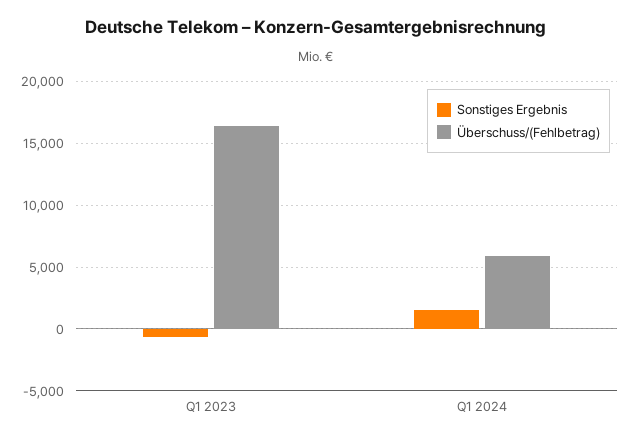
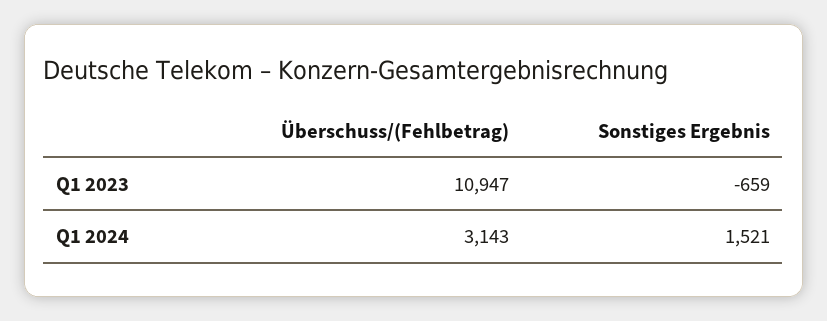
  {
    "Sonstiges Ergebnis": {
      "Q1 2023": -659,
      "Q1 2024": 1521
    },
    "Überschuss/(Fehlbetrag)": {
-     "Q1 2023": 16500,
+     "Q1 2023": 10947,
-     "Q1 2024": 6000
+     "Q1 2024": 3143
    }
  }

